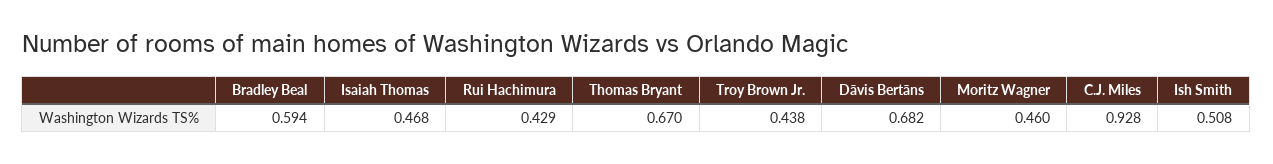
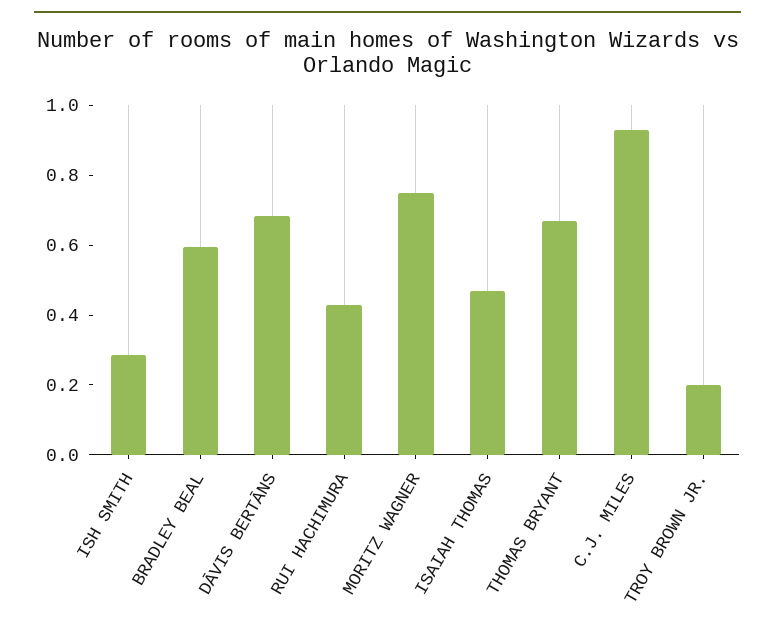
  {
    "Bradley Beal": 0.594,
    "Isaiah Thomas": 0.468,
    "Rui Hachimura": 0.429,
    "Thomas Bryant": 0.67,
-   "Troy Brown Jr.": 0.438,
+   "Troy Brown Jr.": 0.2,
    "Dāvis Bertāns": 0.682,
-   "Moritz Wagner": 0.46,
+   "Moritz Wagner": 0.75,
    "C.J. Miles": 0.928,
-   "Ish Smith": 0.508
+   "Ish Smith": 0.3
  }

